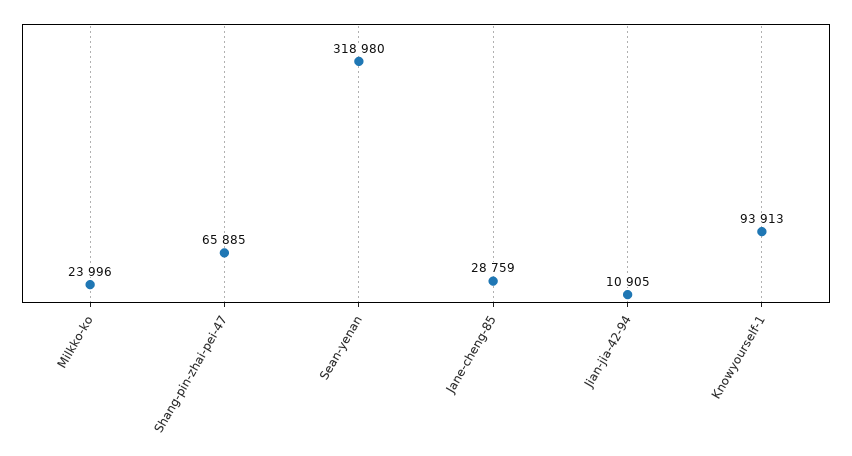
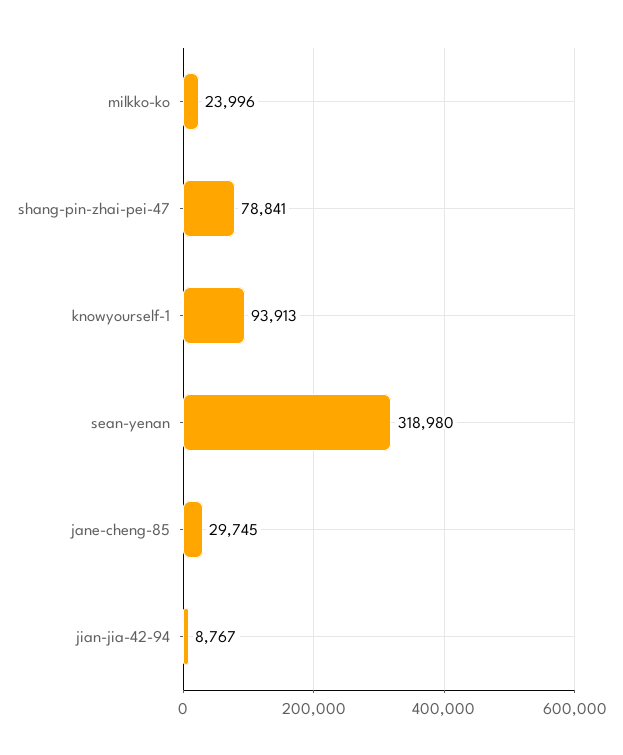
  {
    "Milkko-ko": 23996,
-   "Shang-pin-zhai-pei-47": 65885,
+   "Shang-pin-zhai-pei-47": 78841,
    "Sean-yenan": 318980,
-   "Jane-cheng-85": 28759,
+   "Jane-cheng-85": 29745,
-   "Jian-jia-42-94": 10905,
+   "Jian-jia-42-94": 8767,
    "Knowyourself-1": 93913
  }

